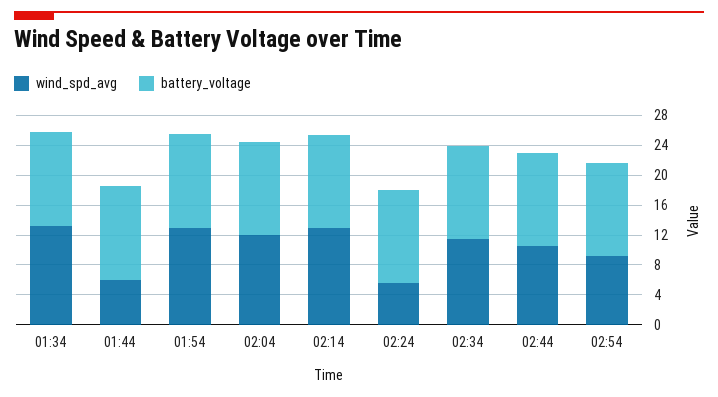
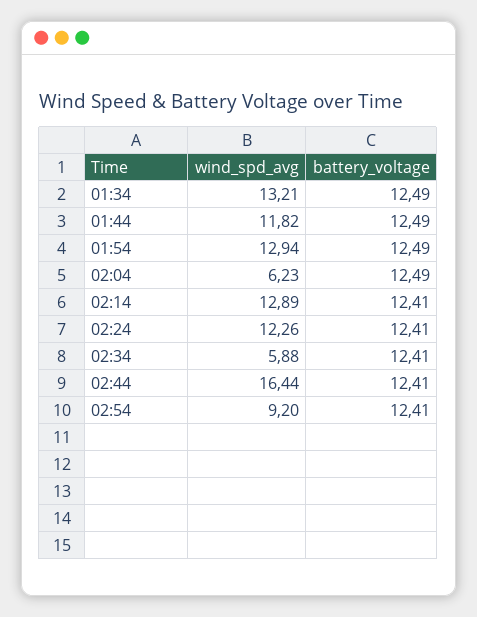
  {
    "wind_spd_avg": {
      "01:34": 13.21,
-     "01:44": 6,
+     "01:44": 11.82,
      "01:54": 12.94,
-     "02:04": 12,
+     "02:04": 6.23,
      "02:14": 12.89,
-     "02:24": 6,
+     "02:24": 12.26,
-     "02:34": 12,
+     "02:34": 5.88,
-     "02:44": 10,
+     "02:44": 16.44,
      "02:54": 9.2
    },
    "battery_voltage": {
      "01:34": 12.49,
      "01:44": 12.49,
      "01:54": 12.49,
      "02:04": 12.49,
      "02:14": 12.41,
      "02:24": 12.41,
      "02:34": 12.41,
      "02:44": 12.41,
      "02:54": 12.41
    }
  }

